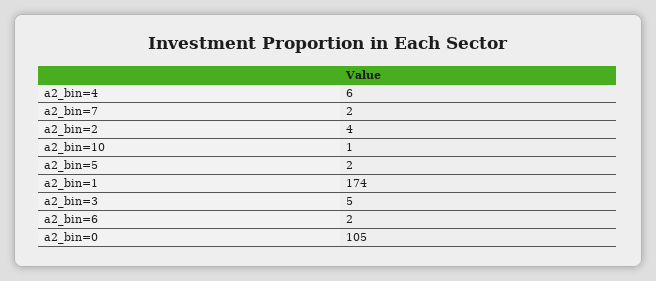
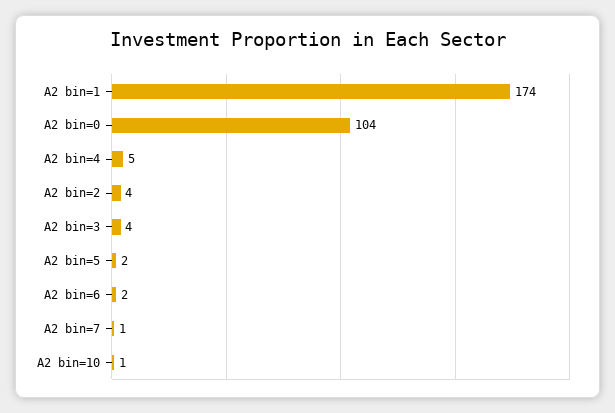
  {
-   "a2_bin=4": 6,
+   "a2_bin=4": 5,
-   "a2_bin=7": 2,
+   "a2_bin=7": 1,
    "a2_bin=2": 4,
    "a2_bin=10": 1,
    "a2_bin=5": 2,
    "a2_bin=1": 174,
-   "a2_bin=3": 5,
+   "a2_bin=3": 4,
    "a2_bin=6": 2,
-   "a2_bin=0": 105
+   "a2_bin=0": 104
  }

